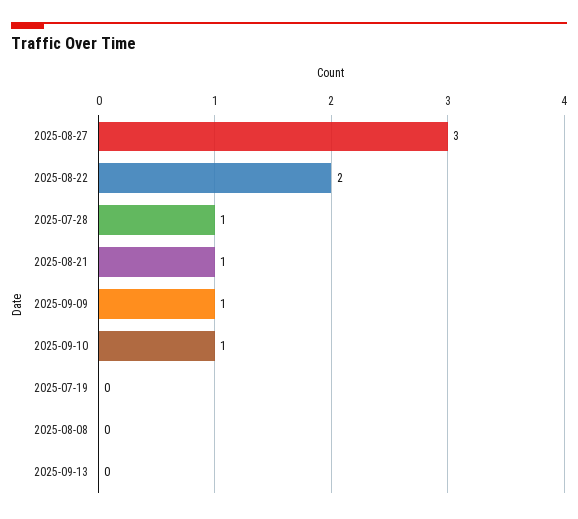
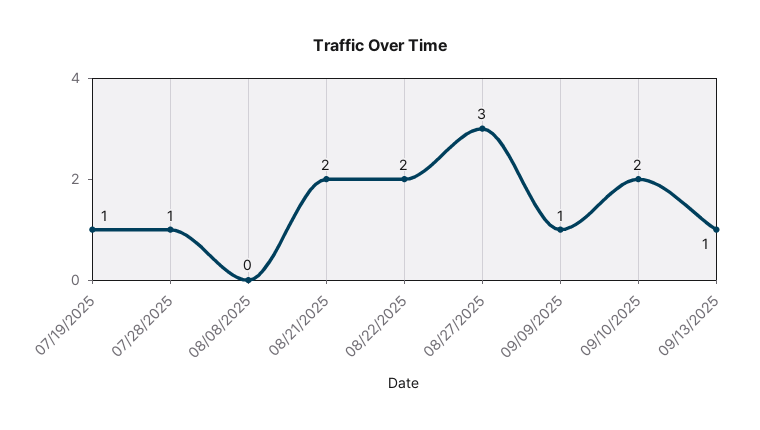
  {
    "2025-08-27": 3,
    "2025-08-22": 2,
    "2025-07-28": 1,
-   "2025-08-21": 1,
+   "2025-08-21": 2,
    "2025-09-09": 1,
-   "2025-09-10": 1,
+   "2025-09-10": 2,
-   "2025-07-19": 0,
+   "2025-07-19": 1,
    "2025-08-08": 0,
-   "2025-09-13": 0
+   "2025-09-13": 1
  }

